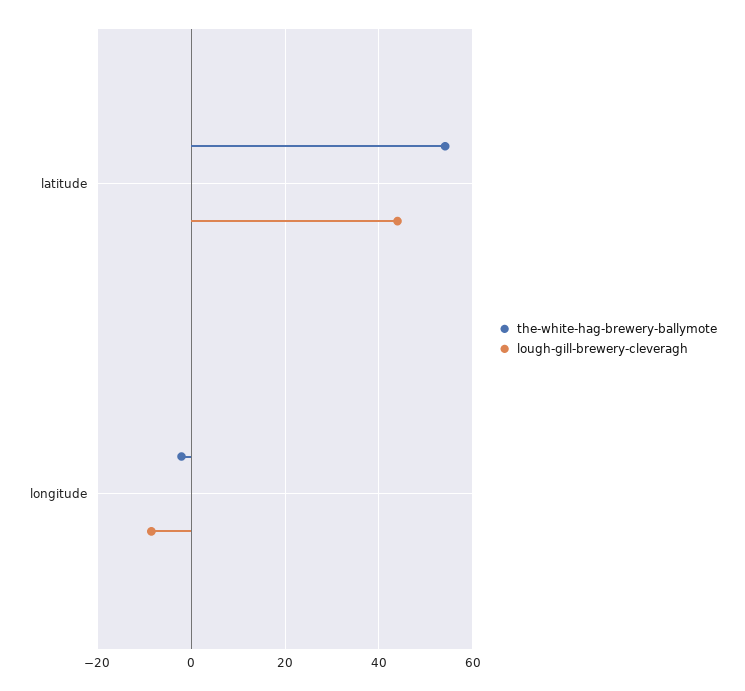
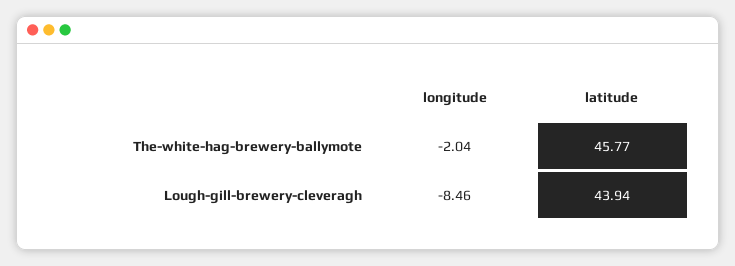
  {
    "the-white-hag-brewery-ballymote": {
-     "latitude": 54,
+     "latitude": 45.77,
      "longitude": -2.04
    },
    "lough-gill-brewery-cleveragh": {
      "latitude": 43.94,
      "longitude": -8.46
    }
  }

